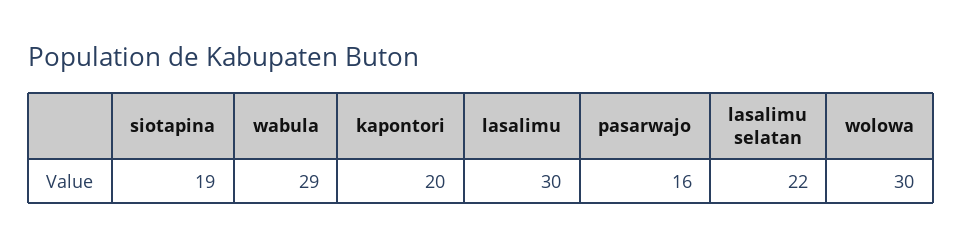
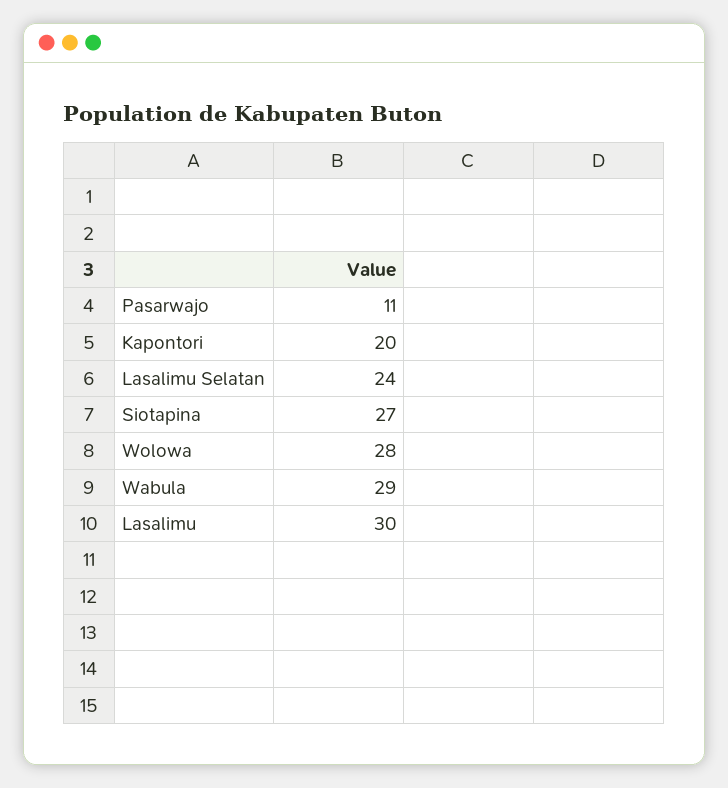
  {
-   "siotapina": 19,
+   "siotapina": 27,
    "wabula": 29,
    "kapontori": 20,
    "lasalimu": 30,
-   "pasarwajo": 16,
+   "pasarwajo": 11,
-   "lasalimu selatan": 22,
+   "lasalimu selatan": 24,
-   "wolowa": 30
+   "wolowa": 28
  }

